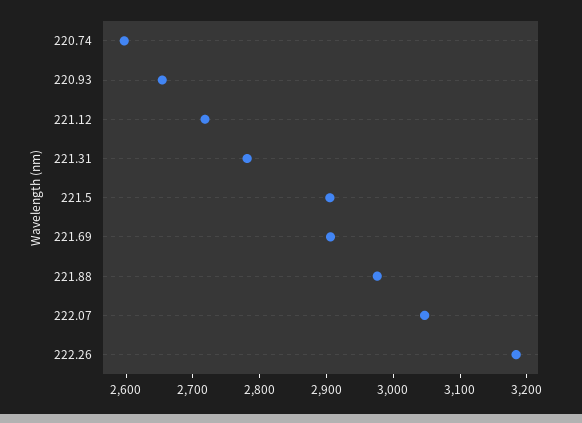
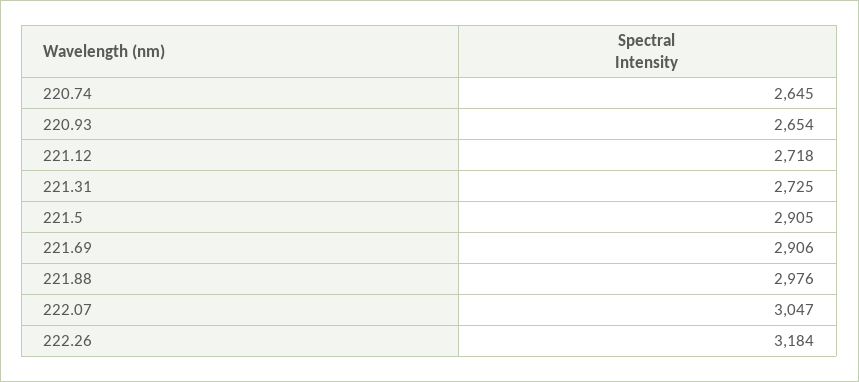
  {
-   "220.74": 2600,
+   "220.74": 2645,
    "220.93": 2654,
    "221.12": 2718,
-   "221.31": 2780,
+   "221.31": 2725,
    "221.5": 2905,
    "221.69": 2906,
    "221.88": 2976,
    "222.07": 3047,
    "222.26": 3184
  }

